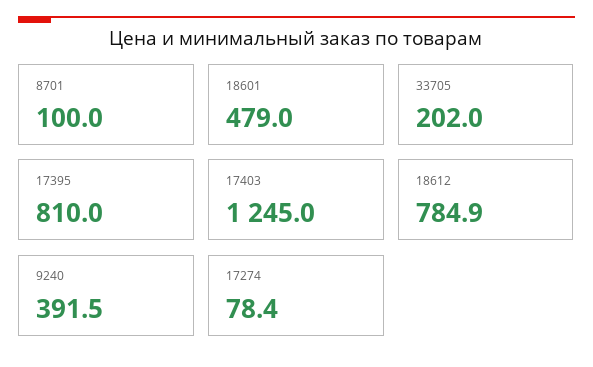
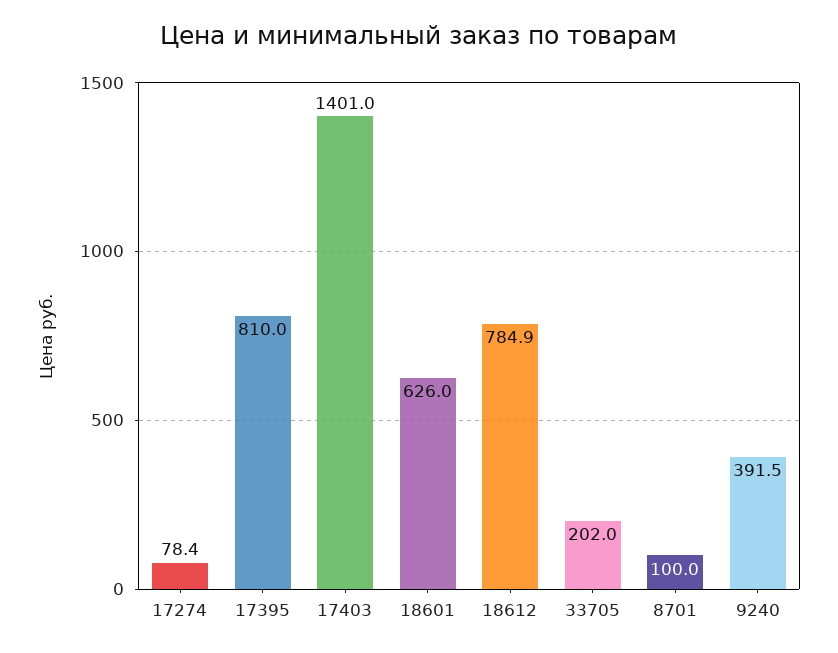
  {
    "8701": 100,
-   "18601": 479,
+   "18601": 626,
    "33705": 202,
    "17395": 810,
-   "17403": 1245,
+   "17403": 1401,
    "18612": 784.9,
    "9240": 391.5,
    "17274": 78.4
  }

